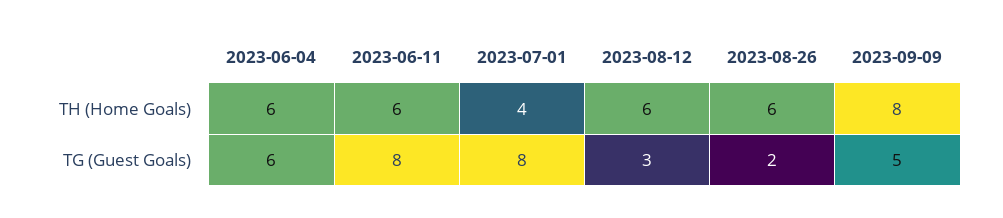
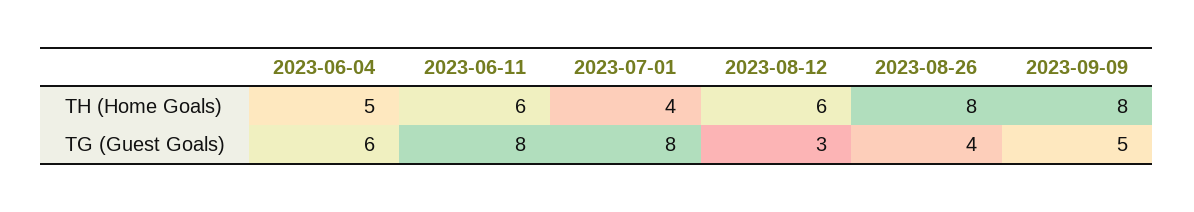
  {
    "2023-06-04": {
-     "TH (Home Goals)": 6,
+     "TH (Home Goals)": 5,
      "TG (Guest Goals)": 6
    },
    "2023-06-11": {
      "TH (Home Goals)": 6,
      "TG (Guest Goals)": 8
    },
    "2023-07-01": {
      "TH (Home Goals)": 4,
      "TG (Guest Goals)": 8
    },
    "2023-08-12": {
      "TH (Home Goals)": 6,
      "TG (Guest Goals)": 3
    },
    "2023-08-26": {
-     "TH (Home Goals)": 6,
+     "TH (Home Goals)": 8,
-     "TG (Guest Goals)": 2
+     "TG (Guest Goals)": 4
    },
    "2023-09-09": {
      "TH (Home Goals)": 8,
      "TG (Guest Goals)": 5
    }
  }

